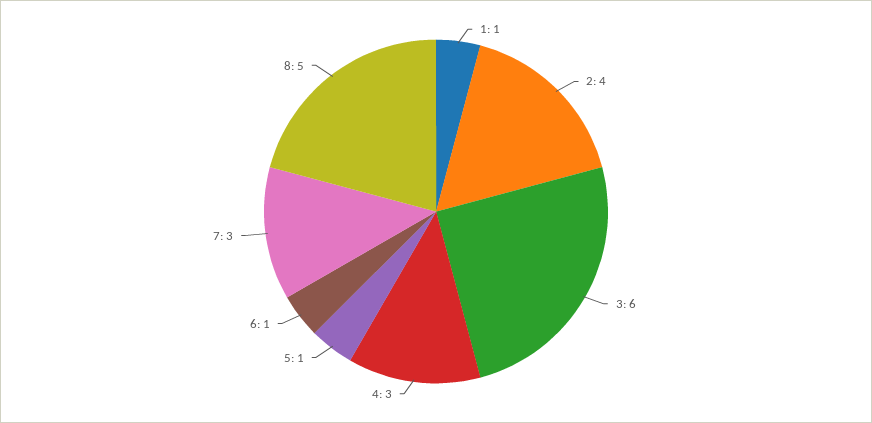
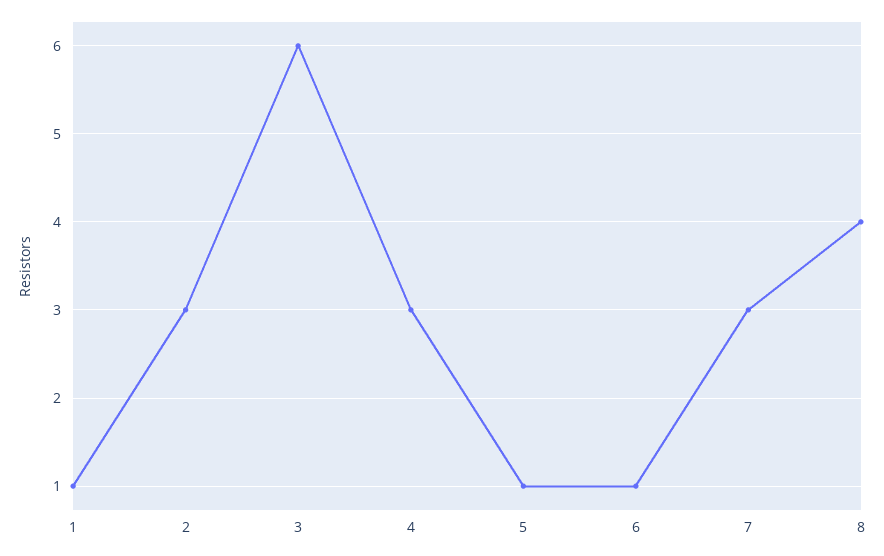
  {
    "1": 1,
-   "2": 4,
+   "2": 3,
    "3": 6,
    "4": 3,
    "5": 1,
    "6": 1,
    "7": 3,
-   "8": 5
+   "8": 4
  }

